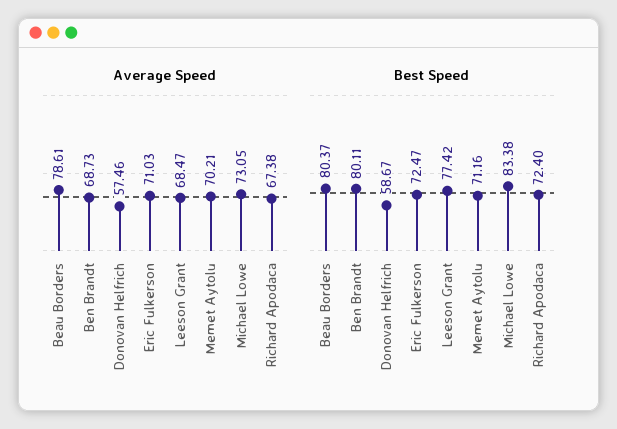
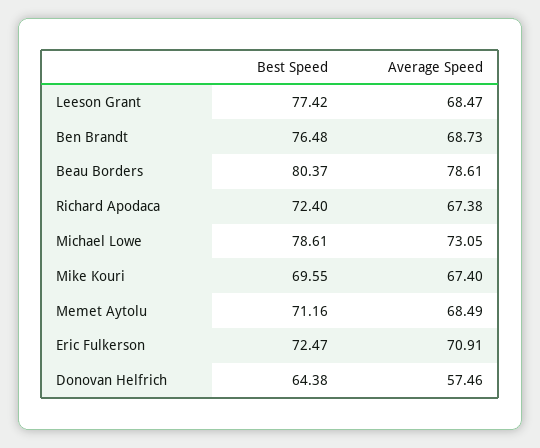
  {
    "Average Speed": {
      "Beau Borders": 78.61,
      "Ben Brandt": 68.73,
      "Donovan Helfrich": 57.46,
-     "Eric Fulkerson": 71.03,
+     "Eric Fulkerson": 70.91,
      "Leeson Grant": 68.47,
-     "Memet Aytolu": 70.21,
+     "Memet Aytolu": 68.49,
      "Michael Lowe": 73.05,
-     "Richard Apodaca": 67.38
+     "Richard Apodaca": 67.38,
+     "Mike Kouri": 67.4
    },
    "Best Speed": {
      "Beau Borders": 80.37,
-     "Ben Brandt": 80.11,
+     "Ben Brandt": 76.48,
-     "Donovan Helfrich": 58.67,
+     "Donovan Helfrich": 64.38,
      "Eric Fulkerson": 72.47,
      "Leeson Grant": 77.42,
      "Memet Aytolu": 71.16,
-     "Michael Lowe": 83.38,
+     "Michael Lowe": 78.61,
-     "Richard Apodaca": 72.4
+     "Richard Apodaca": 72.4,
+     "Mike Kouri": 69.55
    }
  }

